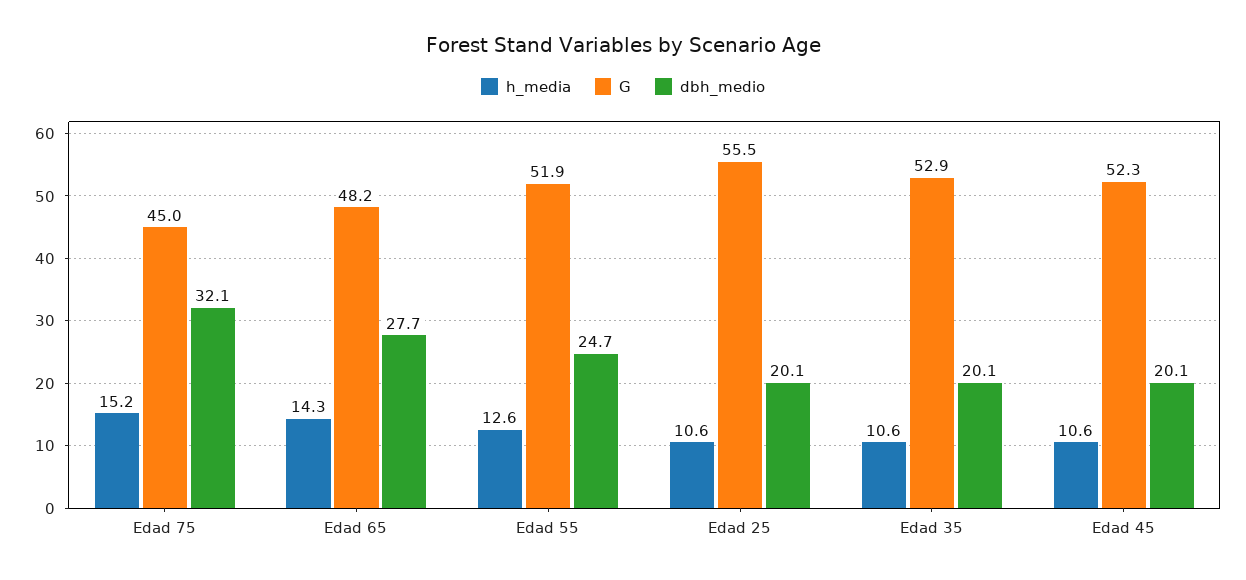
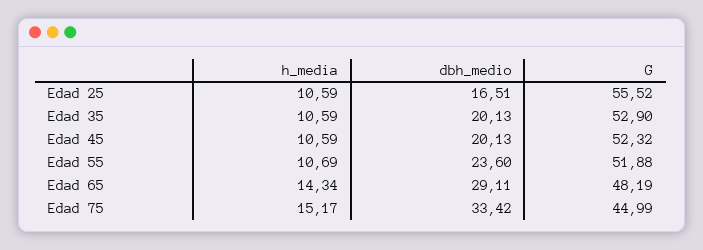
  {
    "h_media": {
      "Edad 75": 15.17,
      "Edad 65": 14.34,
-     "Edad 55": 12.6,
+     "Edad 55": 10.69,
      "Edad 25": 10.59,
      "Edad 35": 10.59,
      "Edad 45": 10.59
    },
    "G": {
      "Edad 75": 44.99,
      "Edad 65": 48.19,
      "Edad 55": 51.88,
      "Edad 25": 55.52,
      "Edad 35": 52.9,
      "Edad 45": 52.32
    },
    "dbh_medio": {
-     "Edad 75": 32.1,
+     "Edad 75": 33.42,
-     "Edad 65": 27.7,
+     "Edad 65": 29.11,
-     "Edad 55": 24.7,
+     "Edad 55": 23.6,
-     "Edad 25": 20.1,
+     "Edad 25": 16.51,
      "Edad 35": 20.13,
      "Edad 45": 20.13
    }
  }

